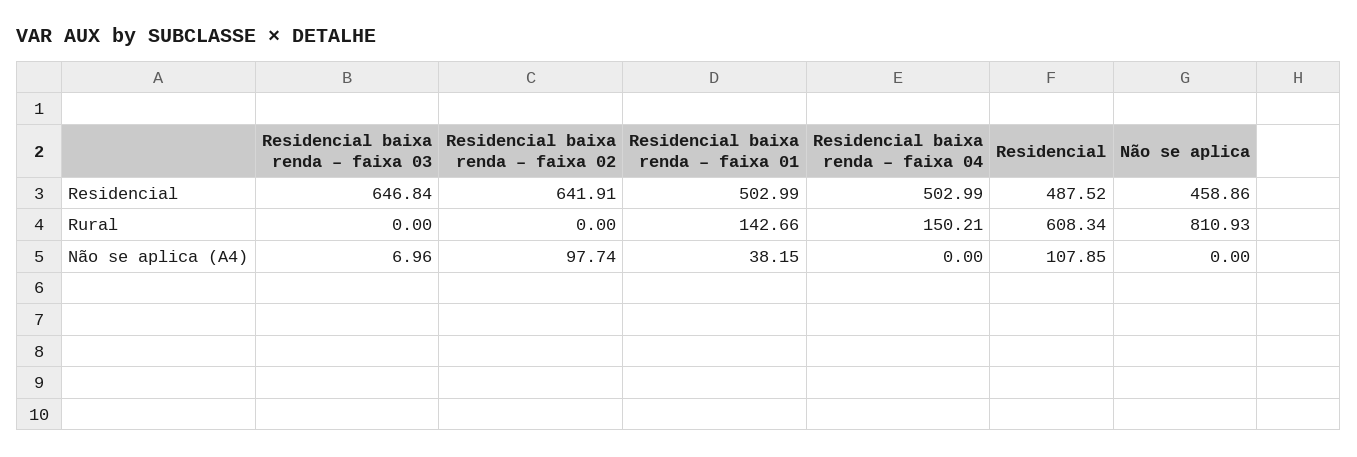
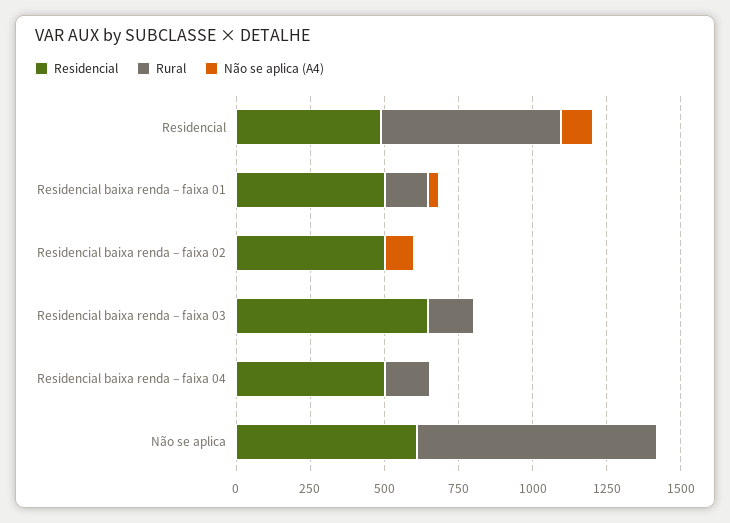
  {
    "Residencial": {
      "Residencial baixa renda – faixa 03": 646.84,
-     "Residencial baixa renda – faixa 02": 641.91,
+     "Residencial baixa renda – faixa 02": 500,
      "Residencial baixa renda – faixa 01": 502.99,
      "Residencial baixa renda – faixa 04": 502.99,
      "Residencial": 487.52,
-     "Não se aplica": 458.86
+     "Não se aplica": 600
    },
    "Rural": {
-     "Residencial baixa renda – faixa 03": 0,
+     "Residencial baixa renda – faixa 03": 150,
      "Residencial baixa renda – faixa 02": 0,
      "Residencial baixa renda – faixa 01": 142.66,
      "Residencial baixa renda – faixa 04": 150.21,
      "Residencial": 608.34,
      "Não se aplica": 810.93
    },
    "Não se aplica (A4)": {
      "Residencial baixa renda – faixa 03": 6.96,
      "Residencial baixa renda – faixa 02": 97.74,
      "Residencial baixa renda – faixa 01": 38.15,
      "Residencial baixa renda – faixa 04": 0,
      "Residencial": 107.85,
      "Não se aplica": 0
    }
  }

